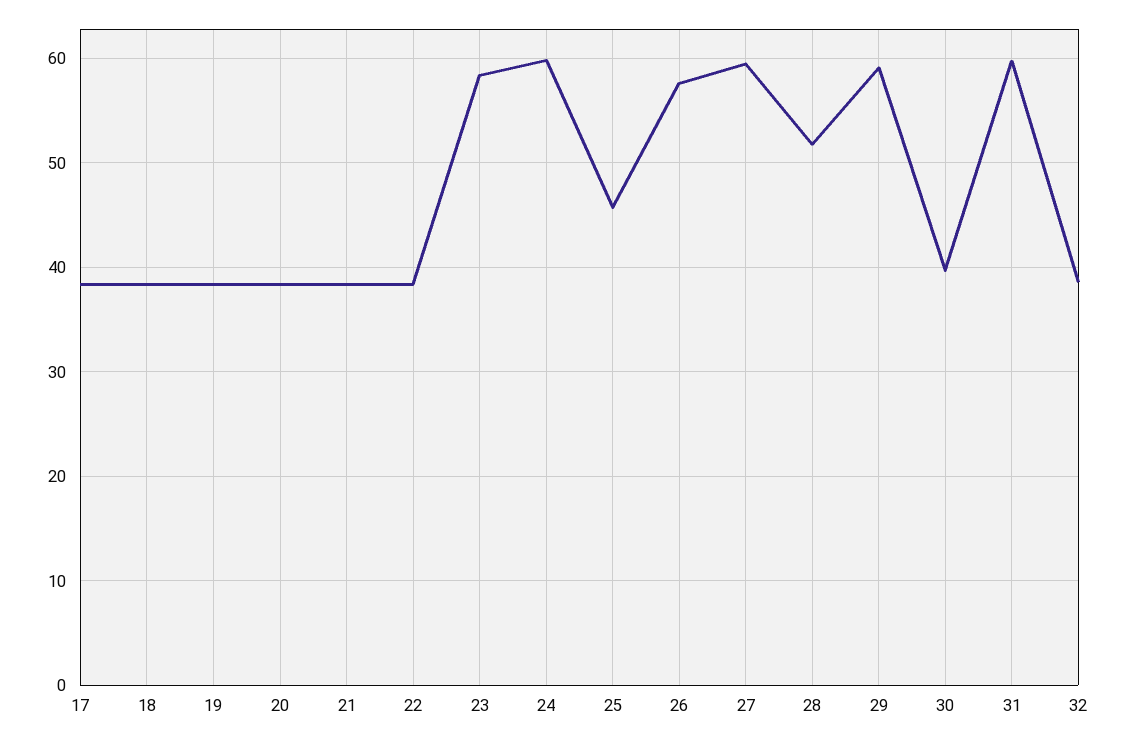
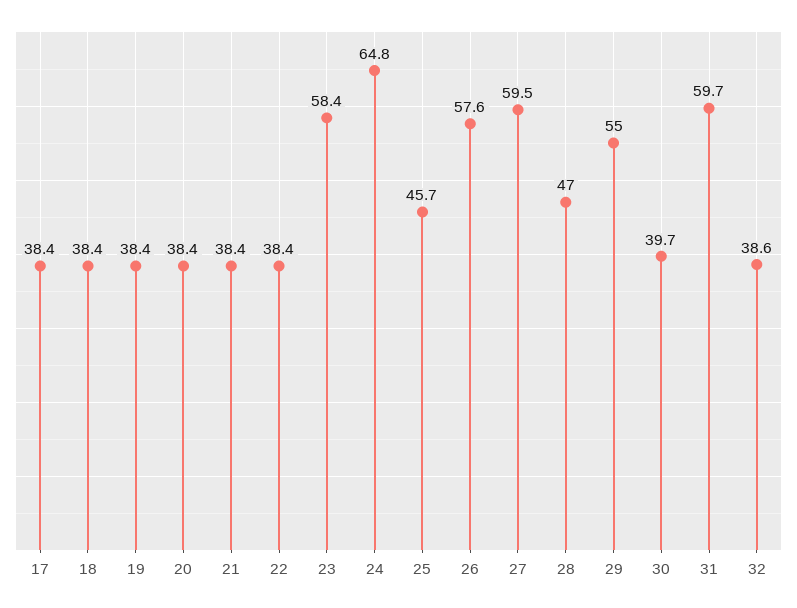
  {
    "17": 38.4,
    "18": 38.4,
    "19": 38.4,
    "20": 38.4,
    "21": 38.4,
    "22": 38.4,
    "23": 58.4,
-   "24": 60,
+   "24": 64.8,
    "25": 45.7,
    "26": 57.6,
    "27": 59.5,
-   "28": 52,
+   "28": 47,
-   "29": 59,
+   "29": 55,
    "30": 39.7,
    "31": 59.7,
    "32": 38.6
  }

